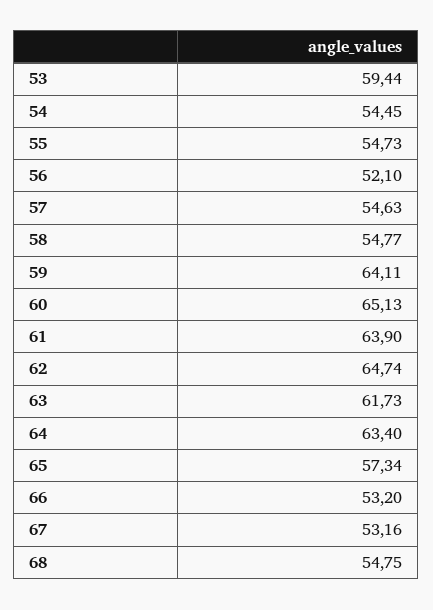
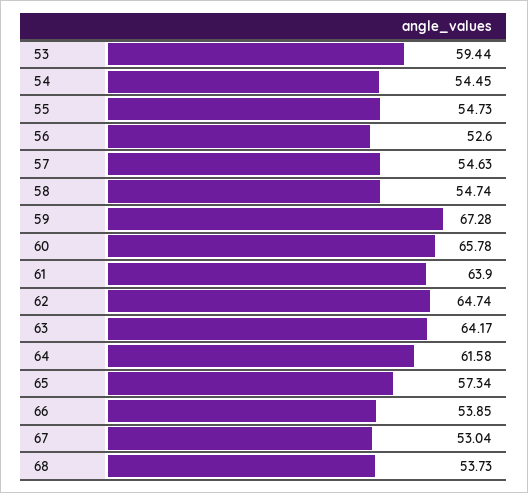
  {
    "53": 59.44,
    "54": 54.45,
    "55": 54.73,
-   "56": 52.1,
+   "56": 52.6,
    "57": 54.63,
-   "58": 54.77,
+   "58": 54.74,
-   "59": 64.11,
+   "59": 67.28,
-   "60": 65.13,
+   "60": 65.78,
    "61": 63.9,
    "62": 64.74,
-   "63": 61.73,
+   "63": 64.17,
-   "64": 63.4,
+   "64": 61.58,
    "65": 57.34,
-   "66": 53.2,
+   "66": 53.85,
-   "67": 53.16,
+   "67": 53.04,
-   "68": 54.75
+   "68": 53.73
  }

